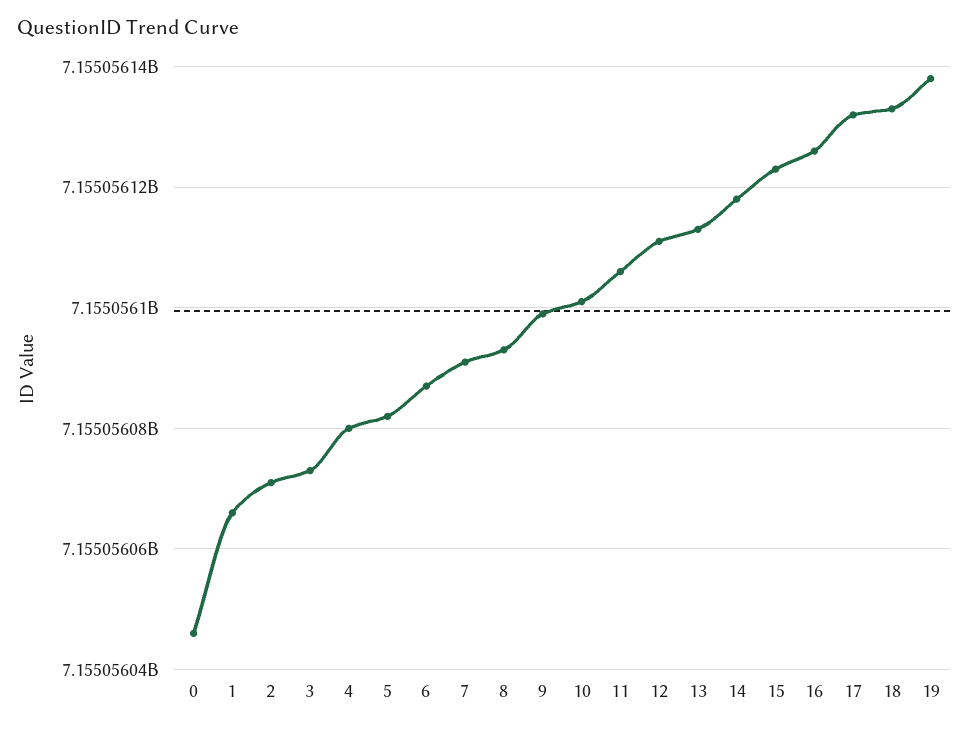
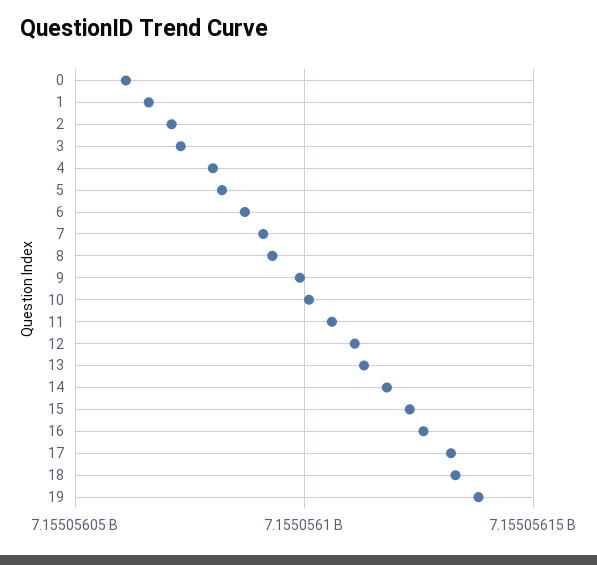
  {
-   "0": 7155056045,
+   "0": 7155056060,
    "1": 7155056065,
    "2": 7155056070,
    "3": 7155056075,
    "4": 7155056080,
    "5": 7155056080,
    "6": 7155056085,
    "7": 7155056090,
    "8": 7155056095,
    "9": 7155056100,
    "10": 7155056100,
    "11": 7155056105,
    "12": 7155056110,
    "13": 7155056115,
    "14": 7155056120,
    "15": 7155056125,
    "16": 7155056125,
    "17": 7155056130,
    "18": 7155056135,
    "19": 7155056140
  }

